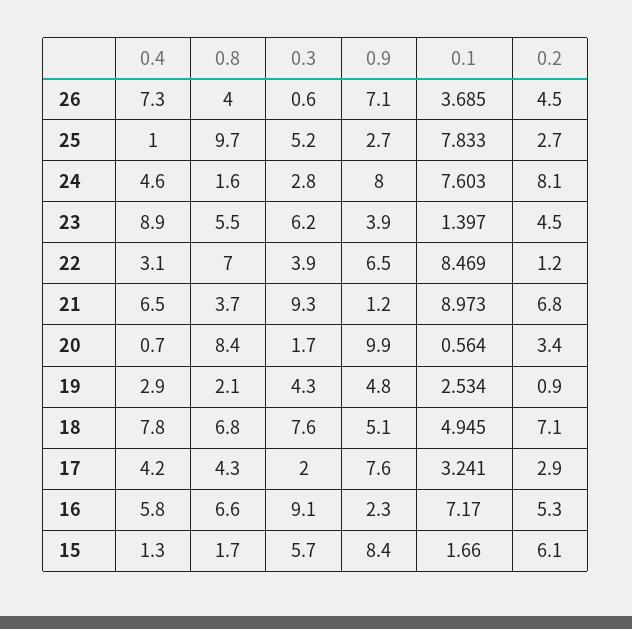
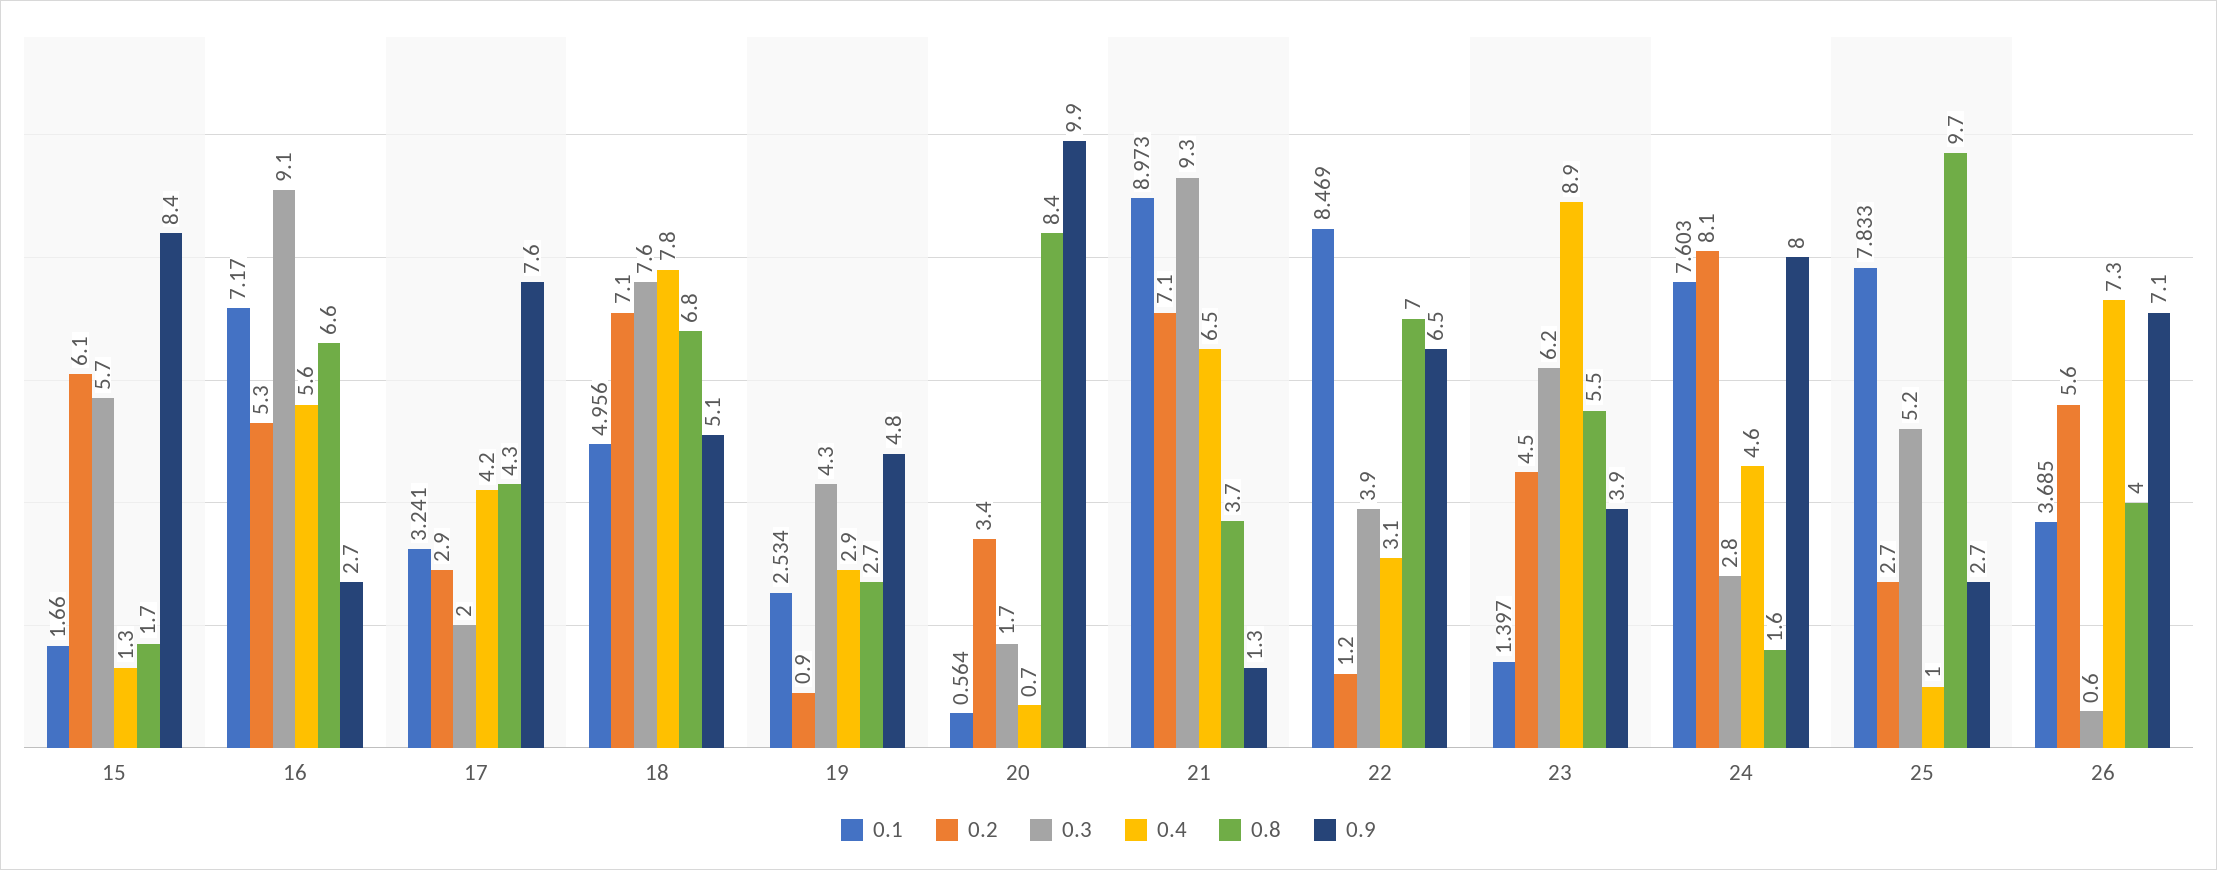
  {
    "0.4": {
      "26": 7.3,
      "25": 1,
      "24": 4.6,
      "23": 8.9,
      "22": 3.1,
      "21": 6.5,
      "20": 0.7,
      "19": 2.9,
      "18": 7.8,
      "17": 4.2,
-     "16": 5.8,
+     "16": 5.6,
      "15": 1.3
    },
    "0.8": {
      "26": 4,
      "25": 9.7,
      "24": 1.6,
      "23": 5.5,
      "22": 7,
      "21": 3.7,
      "20": 8.4,
-     "19": 2.1,
+     "19": 2.7,
      "18": 6.8,
      "17": 4.3,
      "16": 6.6,
      "15": 1.7
    },
    "0.3": {
      "26": 0.6,
      "25": 5.2,
      "24": 2.8,
      "23": 6.2,
      "22": 3.9,
      "21": 9.3,
      "20": 1.7,
      "19": 4.3,
      "18": 7.6,
      "17": 2,
      "16": 9.1,
      "15": 5.7
    },
    "0.9": {
      "26": 7.1,
      "25": 2.7,
      "24": 8,
      "23": 3.9,
      "22": 6.5,
-     "21": 1.2,
+     "21": 1.3,
      "20": 9.9,
      "19": 4.8,
      "18": 5.1,
      "17": 7.6,
-     "16": 2.3,
+     "16": 2.7,
      "15": 8.4
    },
    "0.1": {
      "26": 3.685,
      "25": 7.833,
      "24": 7.603,
      "23": 1.397,
      "22": 8.469,
      "21": 8.973,
      "20": 0.564,
      "19": 2.534,
-     "18": 4.945,
+     "18": 4.956,
      "17": 3.241,
      "16": 7.17,
      "15": 1.66
    },
    "0.2": {
-     "26": 4.5,
+     "26": 5.6,
      "25": 2.7,
      "24": 8.1,
      "23": 4.5,
      "22": 1.2,
-     "21": 6.8,
+     "21": 7.1,
      "20": 3.4,
      "19": 0.9,
      "18": 7.1,
      "17": 2.9,
      "16": 5.3,
      "15": 6.1
    }
  }

